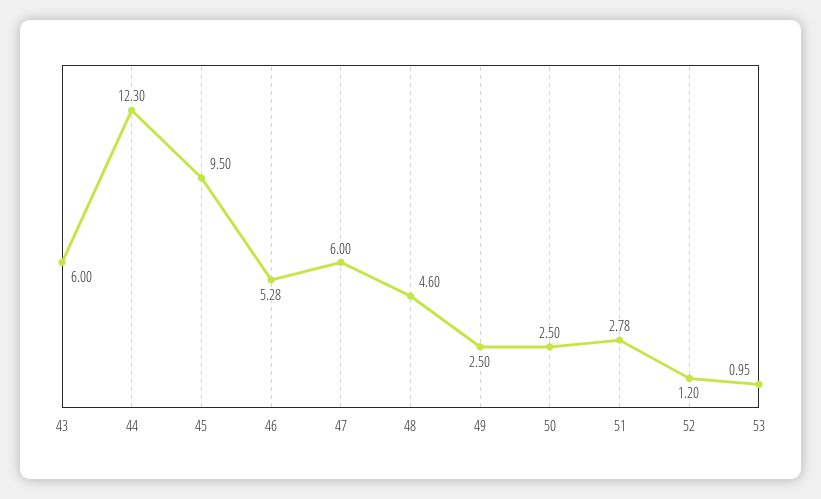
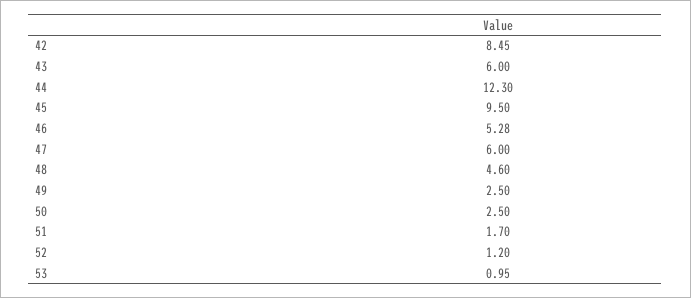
  {
    "43": 6,
    "44": 12.3,
    "45": 9.5,
    "46": 5.28,
    "47": 6,
    "48": 4.6,
    "49": 2.5,
    "50": 2.5,
-   "51": 2.78,
+   "51": 1.7,
    "52": 1.2,
-   "53": 0.95
+   "53": 0.95,
+   "42": 8.45
  }

